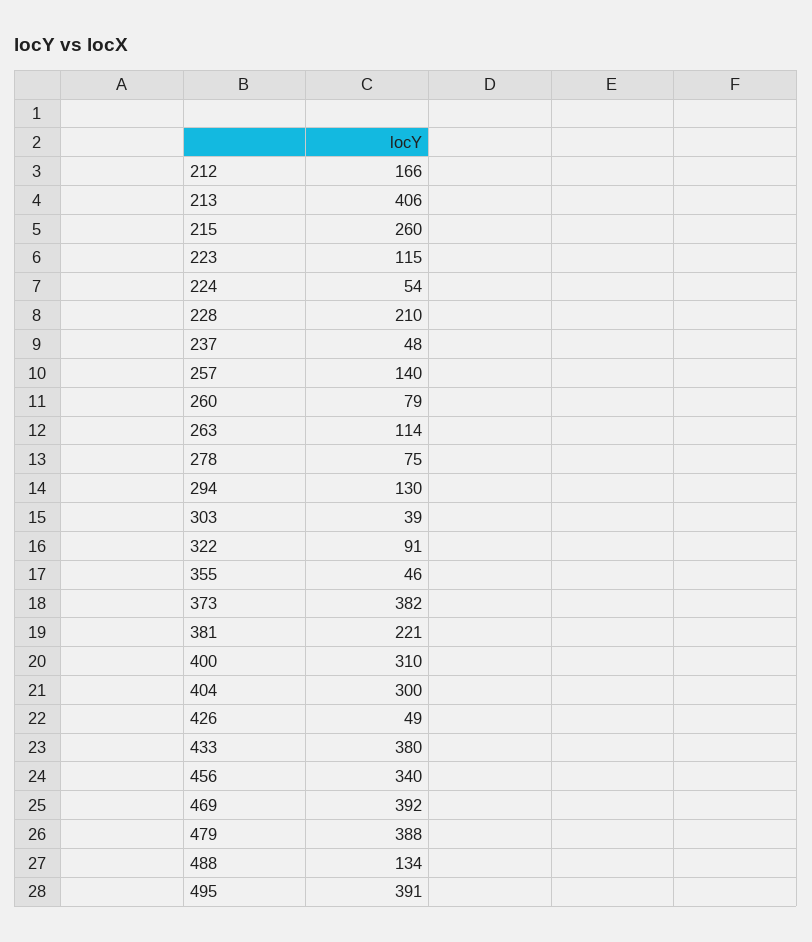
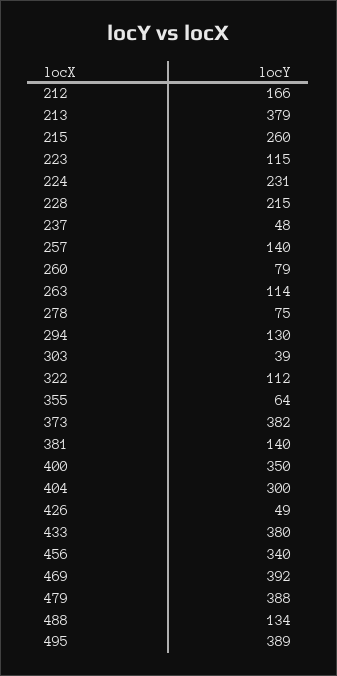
  {
    "212": 166,
-   "213": 406,
+   "213": 379,
    "215": 260,
    "223": 115,
-   "224": 54,
+   "224": 231,
-   "228": 210,
+   "228": 215,
    "237": 48,
    "257": 140,
    "260": 79,
    "263": 114,
    "278": 75,
    "294": 130,
    "303": 39,
-   "322": 91,
+   "322": 112,
-   "355": 46,
+   "355": 64,
    "373": 382,
-   "381": 221,
+   "381": 140,
-   "400": 310,
+   "400": 350,
    "404": 300,
    "426": 49,
    "433": 380,
    "456": 340,
    "469": 392,
    "479": 388,
    "488": 134,
-   "495": 391
+   "495": 389
  }

